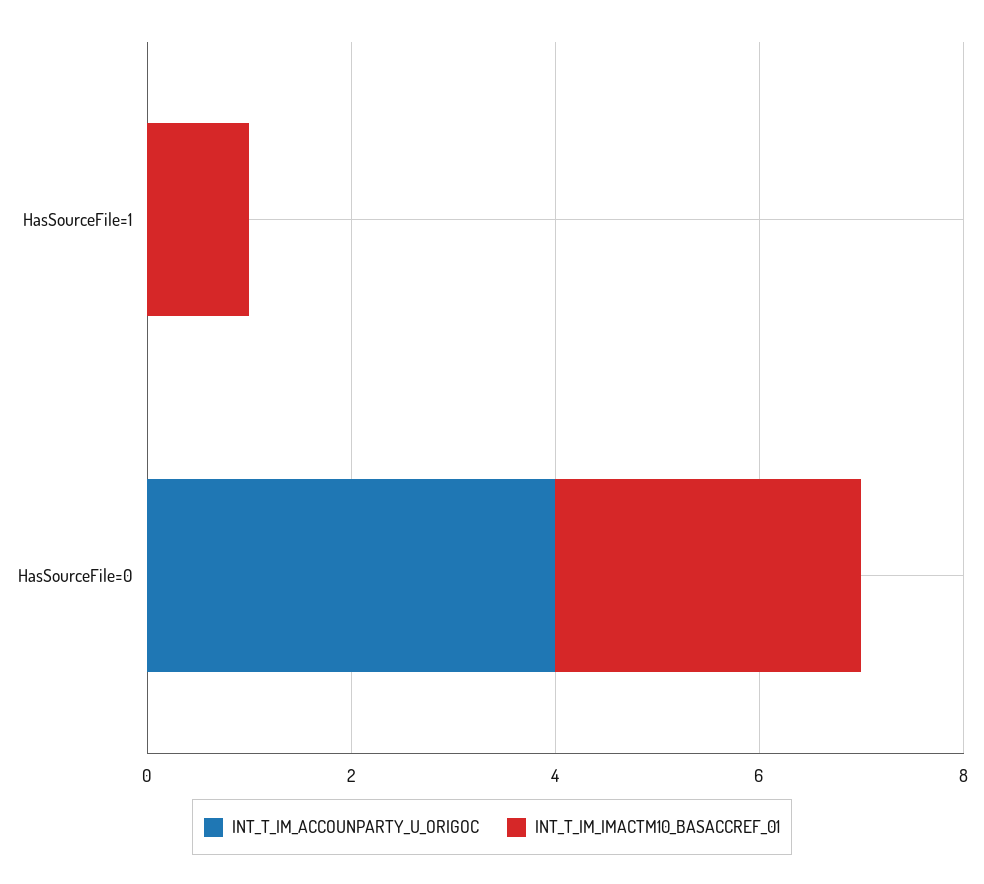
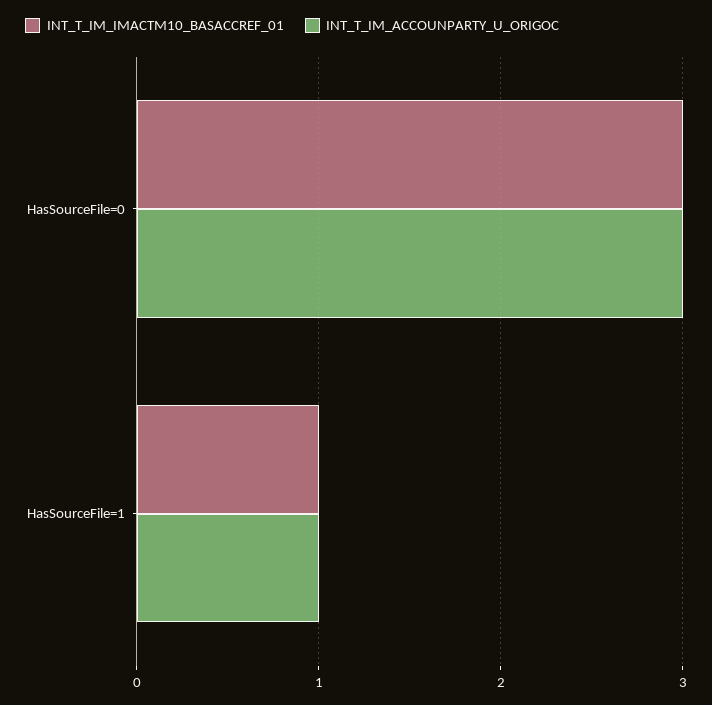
  {
    "INT_T_IM_ACCOUNPARTY_U_ORIGOC": {
-     "HasSourceFile=1": 0,
+     "HasSourceFile=1": 1,
-     "HasSourceFile=0": 4
+     "HasSourceFile=0": 3
    },
    "INT_T_IM_IMACTM10_BASACCREF_01": {
      "HasSourceFile=1": 1,
      "HasSourceFile=0": 3
    }
  }

